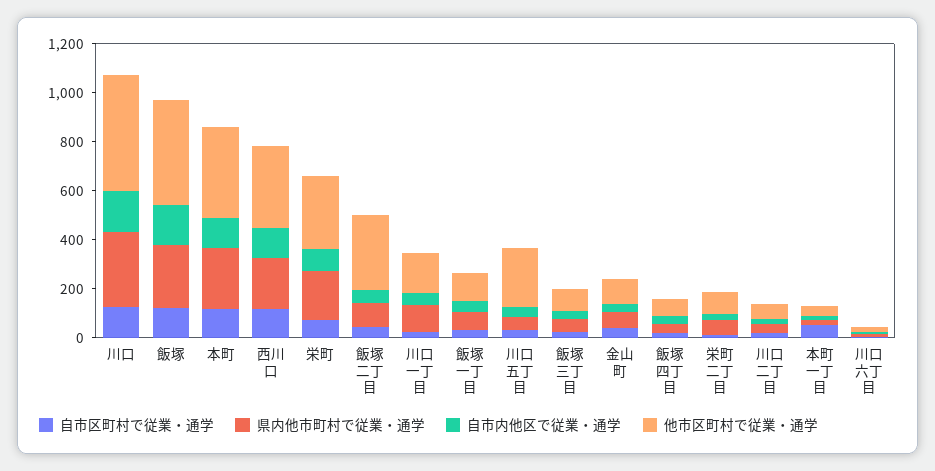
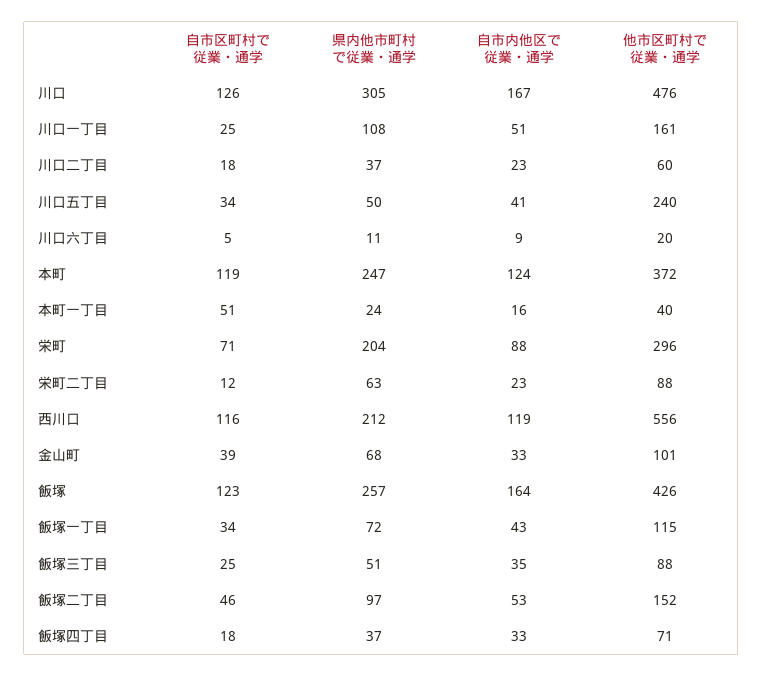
  {
    "自市区町村で従業・通学": {
      "川口": 126,
      "飯塚": 123,
      "本町": 119,
      "西川口": 116,
      "栄町": 71,
      "飯塚二丁目": 46,
      "川口一丁目": 25,
      "飯塚一丁目": 34,
      "川口五丁目": 34,
      "飯塚三丁目": 25,
      "金山町": 39,
      "飯塚四丁目": 18,
      "栄町二丁目": 12,
      "川口二丁目": 18,
      "本町一丁目": 51,
      "川口六丁目": 5
    },
    "県内他市町村で従業・通学": {
      "川口": 305,
      "飯塚": 257,
      "本町": 247,
      "西川口": 212,
      "栄町": 204,
      "飯塚二丁目": 97,
      "川口一丁目": 108,
      "飯塚一丁目": 72,
      "川口五丁目": 50,
      "飯塚三丁目": 51,
      "金山町": 68,
      "飯塚四丁目": 37,
      "栄町二丁目": 63,
      "川口二丁目": 37,
      "本町一丁目": 24,
      "川口六丁目": 11
    },
    "自市内他区で従業・通学": {
      "川口": 167,
      "飯塚": 164,
      "本町": 124,
      "西川口": 119,
      "栄町": 88,
      "飯塚二丁目": 53,
      "川口一丁目": 51,
      "飯塚一丁目": 43,
      "川口五丁目": 41,
      "飯塚三丁目": 35,
      "金山町": 33,
      "飯塚四丁目": 33,
      "栄町二丁目": 23,
      "川口二丁目": 23,
      "本町一丁目": 16,
      "川口六丁目": 9
    },
    "他市区町村で従業・通学": {
      "川口": 476,
      "飯塚": 426,
      "本町": 372,
-     "西川口": 350,
+     "西川口": 556,
      "栄町": 296,
-     "飯塚二丁目": 300,
+     "飯塚二丁目": 152,
      "川口一丁目": 161,
      "飯塚一丁目": 115,
      "川口五丁目": 240,
      "飯塚三丁目": 88,
      "金山町": 101,
      "飯塚四丁目": 71,
      "栄町二丁目": 88,
      "川口二丁目": 60,
      "本町一丁目": 40,
      "川口六丁目": 20
    }
  }

